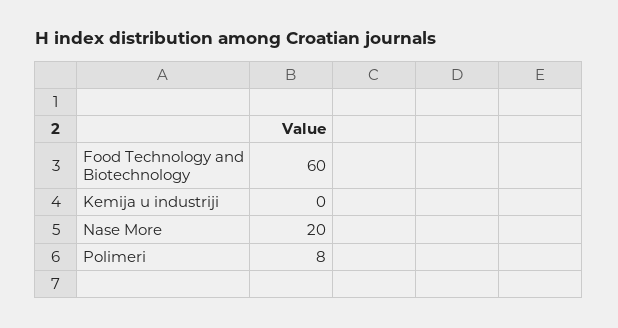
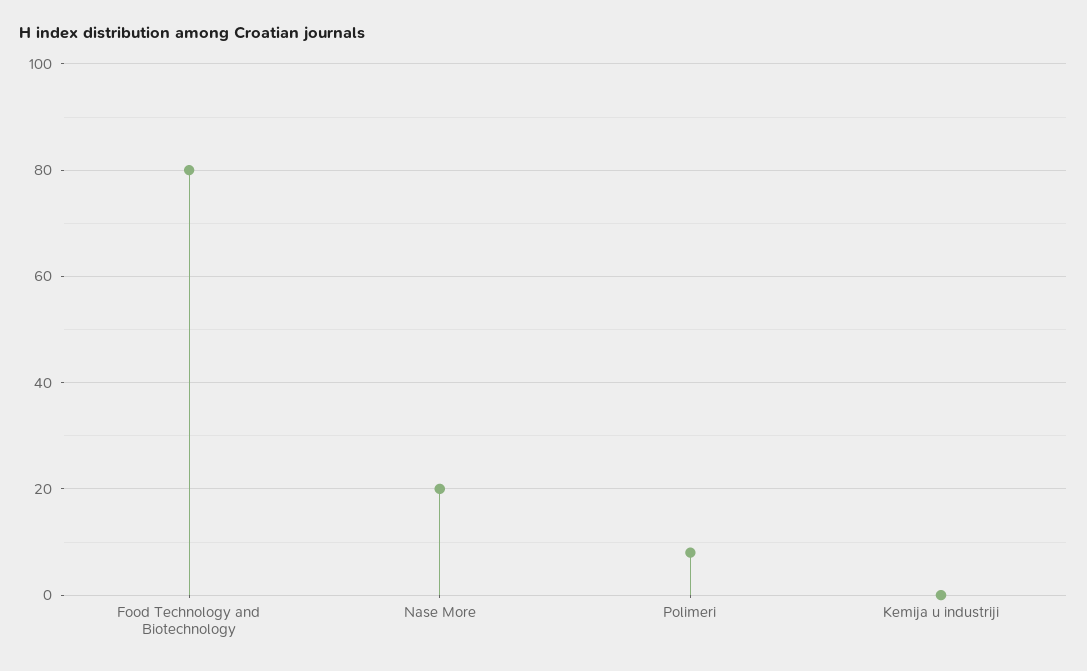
  {
-   "Food Technology and Biotechnology": 60,
+   "Food Technology and Biotechnology": 80,
    "Kemija u industriji": 0,
    "Nase More": 20,
    "Polimeri": 8
  }

